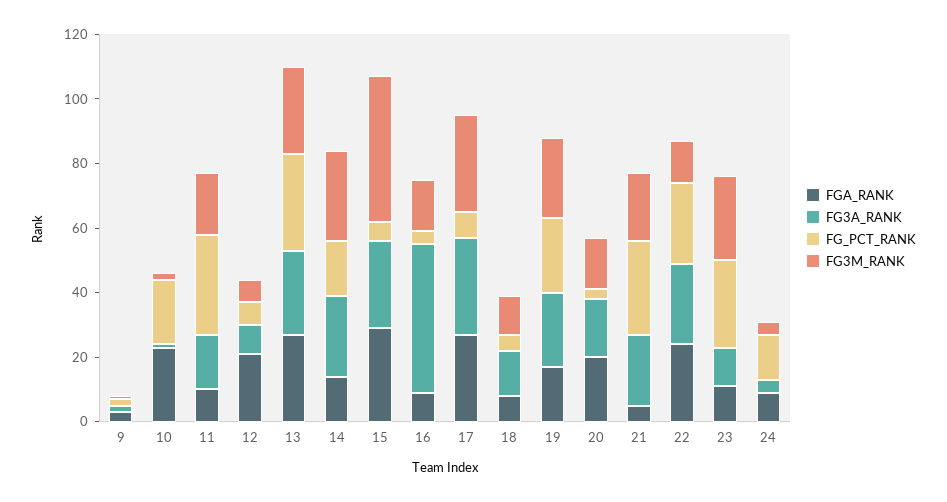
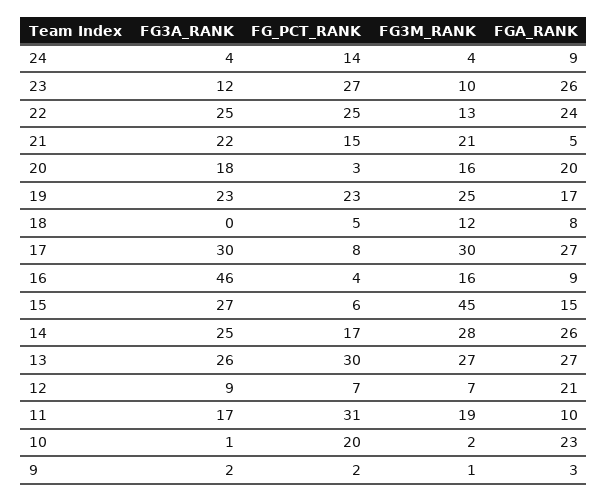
  {
    "FGA_RANK": {
      "9": 3,
      "10": 23,
      "11": 10,
      "12": 21,
      "13": 27,
-     "14": 15,
+     "14": 26,
-     "15": 30,
+     "15": 15,
      "16": 9,
      "17": 27,
      "18": 8,
      "19": 17,
      "20": 20,
      "21": 5,
      "22": 24,
-     "23": 10,
+     "23": 26,
      "24": 9
    },
    "FG3A_RANK": {
      "9": 2,
      "10": 1,
      "11": 17,
      "12": 9,
      "13": 26,
      "14": 25,
      "15": 27,
      "16": 46,
      "17": 30,
-     "18": 15,
+     "18": 0,
      "19": 23,
      "20": 18,
      "21": 22,
      "22": 25,
      "23": 12,
      "24": 4
    },
    "FG_PCT_RANK": {
      "9": 2,
      "10": 20,
      "11": 31,
      "12": 7,
      "13": 30,
      "14": 17,
      "15": 6,
      "16": 4,
      "17": 8,
      "18": 5,
      "19": 23,
      "20": 3,
-     "21": 30,
+     "21": 15,
      "22": 25,
      "23": 27,
      "24": 14
    },
    "FG3M_RANK": {
      "9": 1,
      "10": 2,
      "11": 19,
      "12": 7,
      "13": 27,
      "14": 28,
      "15": 45,
      "16": 16,
      "17": 30,
      "18": 12,
      "19": 25,
      "20": 16,
      "21": 21,
      "22": 13,
-     "23": 25,
+     "23": 10,
      "24": 4
    }
  }

